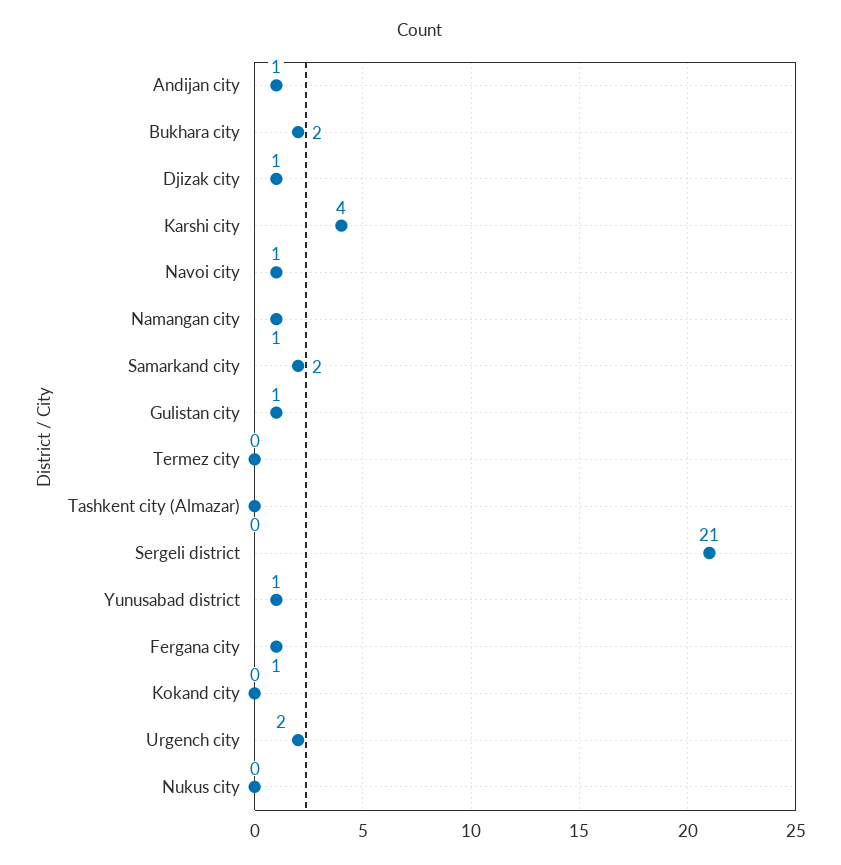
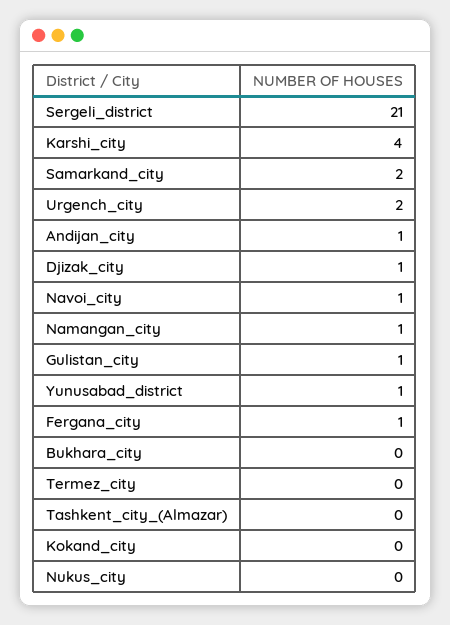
  {
    "Andijan city": 1,
-   "Bukhara city": 2,
+   "Bukhara city": 0,
    "Djizak city": 1,
    "Karshi city": 4,
    "Navoi city": 1,
    "Namangan city": 1,
    "Samarkand city": 2,
    "Gulistan city": 1,
    "Termez city": 0,
    "Tashkent city (Almazar)": 0,
    "Sergeli district": 21,
    "Yunusabad district": 1,
    "Fergana city": 1,
    "Kokand city": 0,
    "Urgench city": 2,
    "Nukus city": 0
  }

